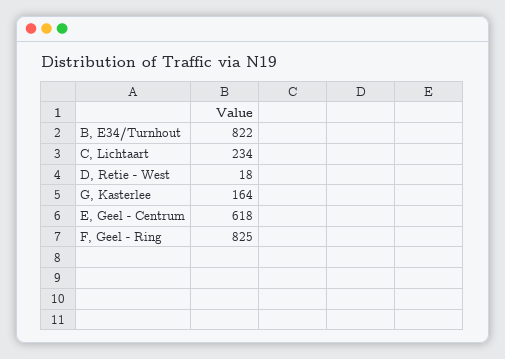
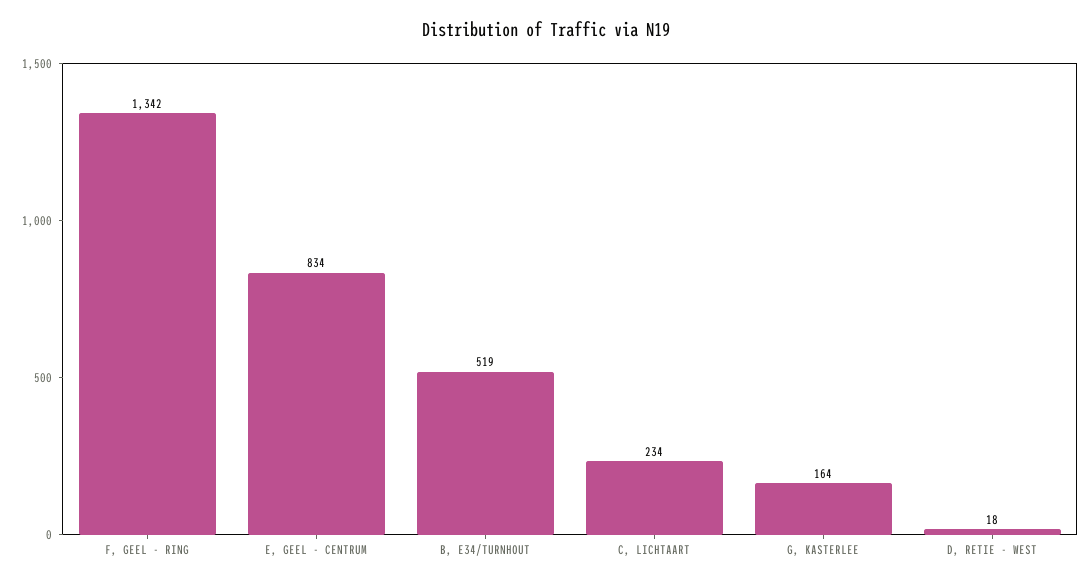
  {
-   "B, E34/Turnhout": 822,
+   "B, E34/Turnhout": 519,
    "C, Lichtaart": 234,
    "D, Retie - West": 18,
    "G, Kasterlee": 164,
-   "E, Geel - Centrum": 618,
+   "E, Geel - Centrum": 834,
-   "F, Geel - Ring": 825
+   "F, Geel - Ring": 1342
  }

